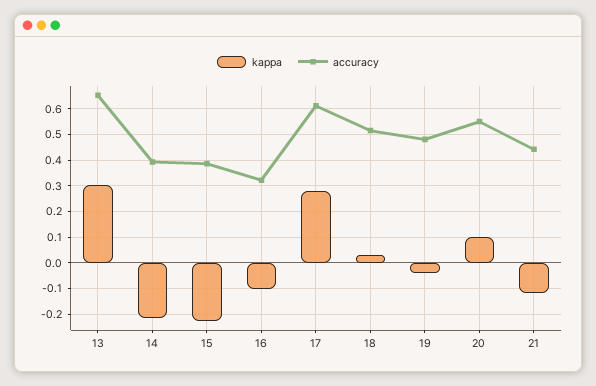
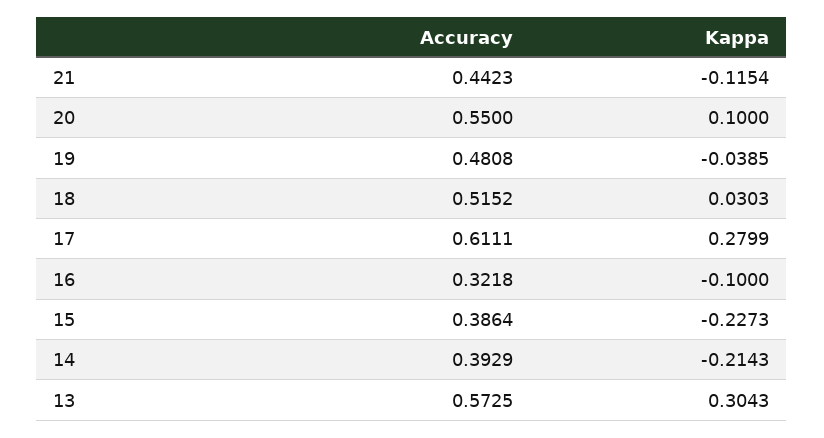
  {
    "kappa": {
      "13": 0.3043,
      "14": -0.2143,
      "15": -0.2273,
      "16": -0.1,
      "17": 0.2799,
      "18": 0.0303,
      "19": -0.0385,
      "20": 0.1,
      "21": -0.1154
    },
    "accuracy": {
-     "13": 0.65,
+     "13": 0.5725,
      "14": 0.3929,
      "15": 0.3864,
      "16": 0.3218,
      "17": 0.6111,
      "18": 0.5152,
      "19": 0.4808,
      "20": 0.55,
      "21": 0.4423
    }
  }

